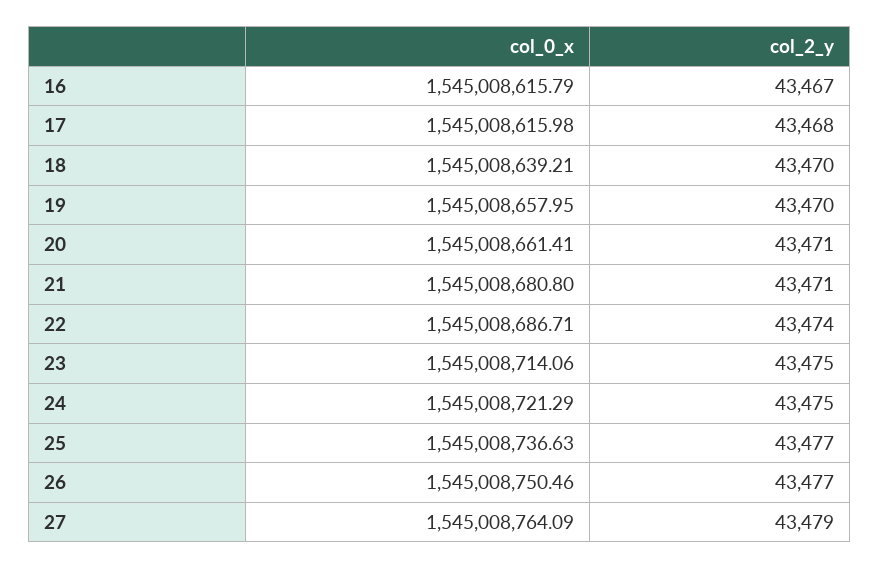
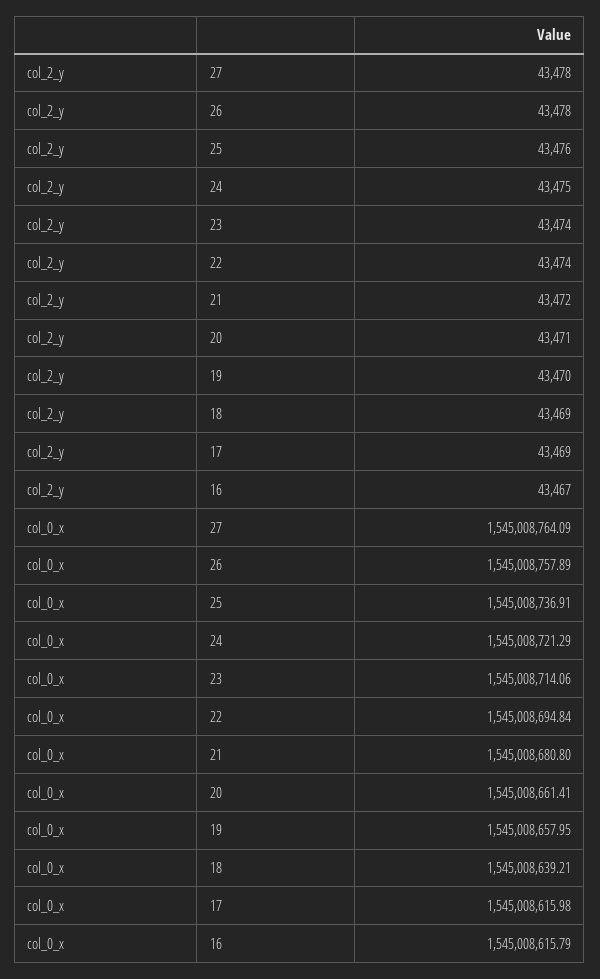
  {
    "col_0_x": {
      "16": 1545008615.79,
      "17": 1545008615.98,
      "18": 1545008639.21,
      "19": 1545008657.95,
      "20": 1545008661.41,
      "21": 1545008680.8,
-     "22": 1545008686.71,
+     "22": 1545008694.84,
      "23": 1545008714.06,
      "24": 1545008721.29,
-     "25": 1545008736.63,
+     "25": 1545008736.91,
-     "26": 1545008750.46,
+     "26": 1545008757.89,
      "27": 1545008764.09
    },
    "col_2_y": {
      "16": 43467,
-     "17": 43468,
+     "17": 43469,
-     "18": 43470,
+     "18": 43469,
      "19": 43470,
      "20": 43471,
-     "21": 43471,
+     "21": 43472,
      "22": 43474,
-     "23": 43475,
+     "23": 43474,
      "24": 43475,
-     "25": 43477,
+     "25": 43476,
-     "26": 43477,
+     "26": 43478,
-     "27": 43479
+     "27": 43478
    }
  }

